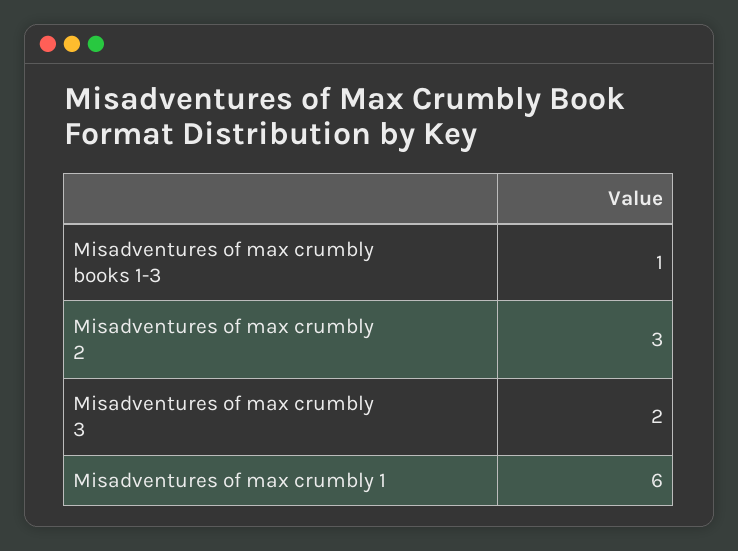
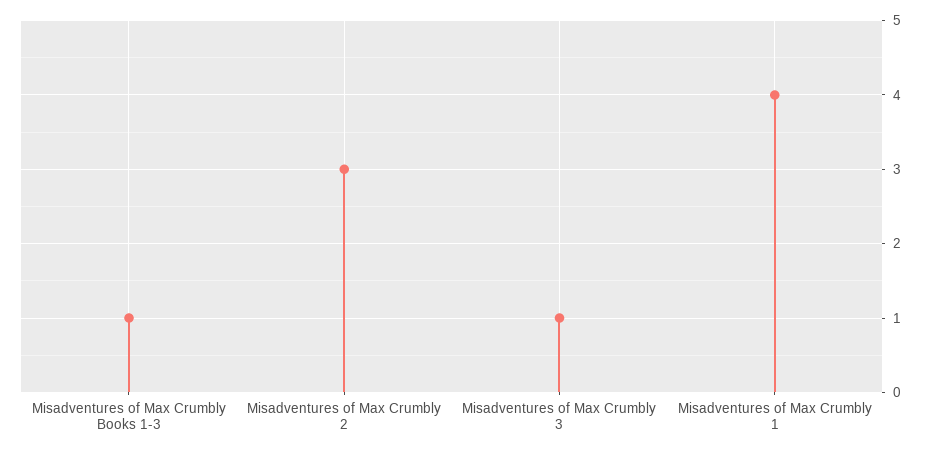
  {
    "Misadventures of max crumbly books 1-3": 1,
    "Misadventures of max crumbly 2": 3,
-   "Misadventures of max crumbly 3": 2,
+   "Misadventures of max crumbly 3": 1,
-   "Misadventures of max crumbly 1": 6
+   "Misadventures of max crumbly 1": 4
  }

